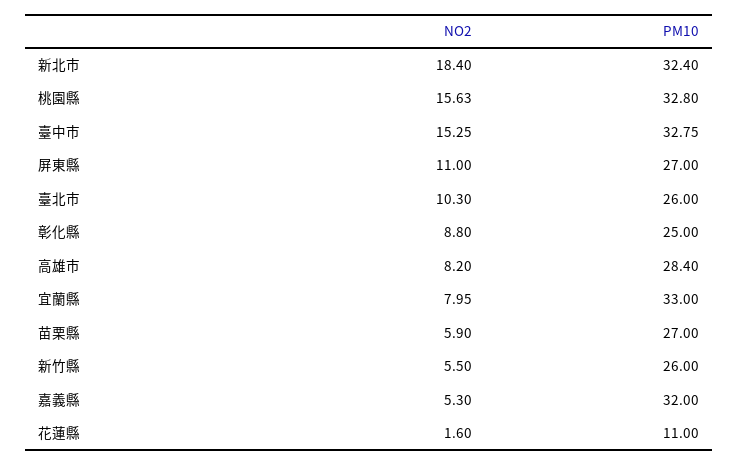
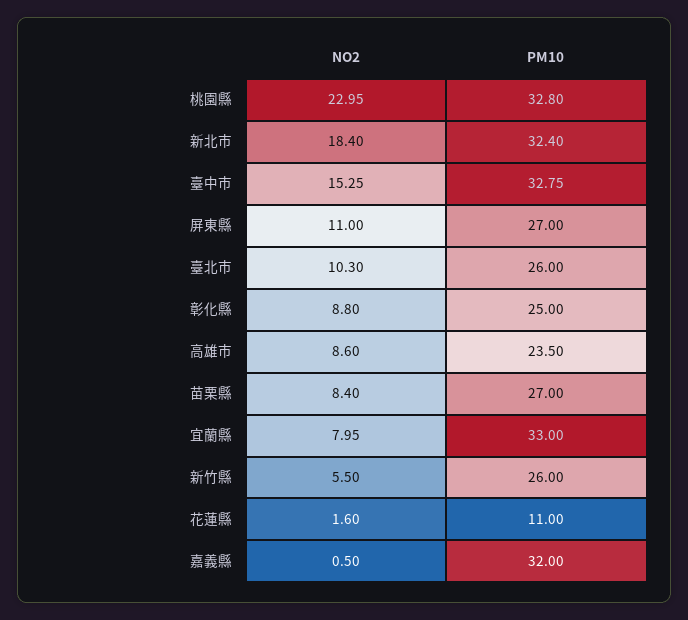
  {
    "NO2": {
      "新北市": 18.4,
-     "桃園縣": 15.63,
+     "桃園縣": 22.95,
      "臺中市": 15.25,
      "屏東縣": 11,
      "臺北市": 10.3,
      "彰化縣": 8.8,
-     "高雄市": 8.2,
+     "高雄市": 8.6,
      "宜蘭縣": 7.95,
-     "苗栗縣": 5.9,
+     "苗栗縣": 8.4,
      "新竹縣": 5.5,
-     "嘉義縣": 5.3,
+     "嘉義縣": 0.5,
      "花蓮縣": 1.6
    },
    "PM10": {
      "新北市": 32.4,
      "桃園縣": 32.8,
      "臺中市": 32.75,
      "屏東縣": 27,
      "臺北市": 26,
      "彰化縣": 25,
-     "高雄市": 28.4,
+     "高雄市": 23.5,
      "宜蘭縣": 33,
      "苗栗縣": 27,
      "新竹縣": 26,
      "嘉義縣": 32,
      "花蓮縣": 11
    }
  }

